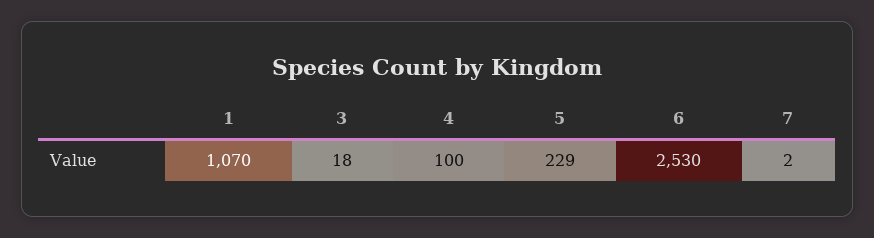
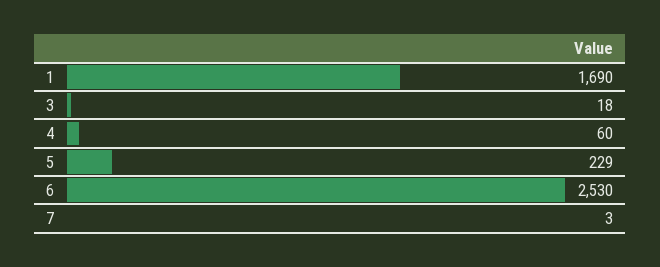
  {
-   "1": 1070,
+   "1": 1690,
    "3": 18,
-   "4": 100,
+   "4": 60,
    "5": 229,
    "6": 2530,
-   "7": 2
+   "7": 3
  }

